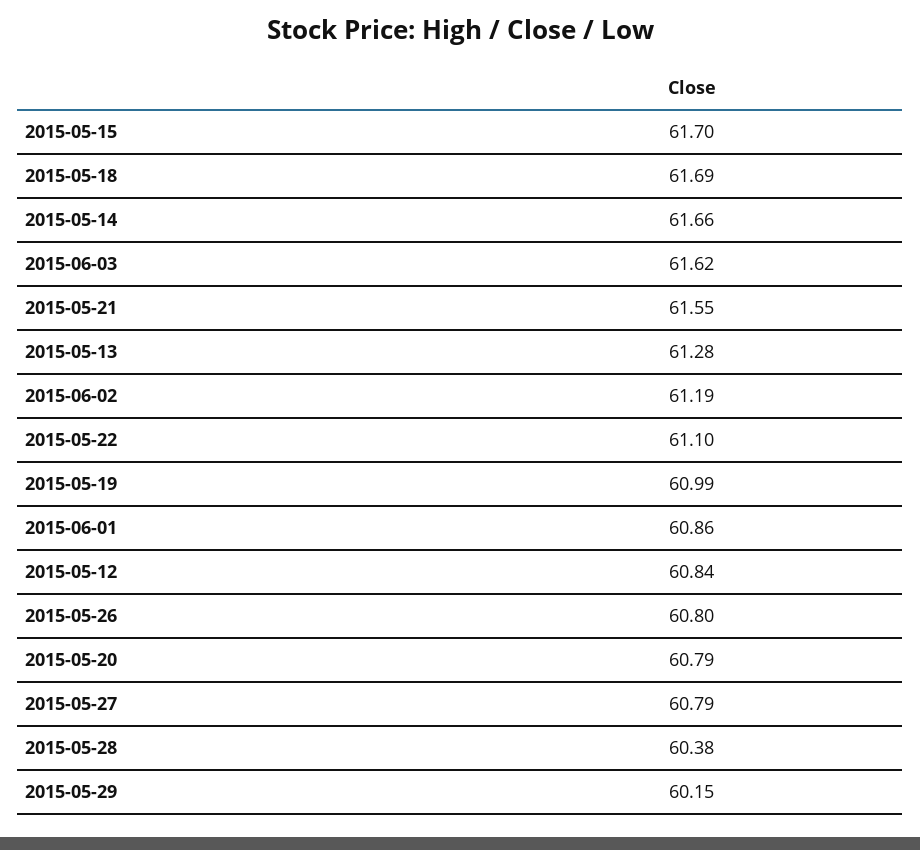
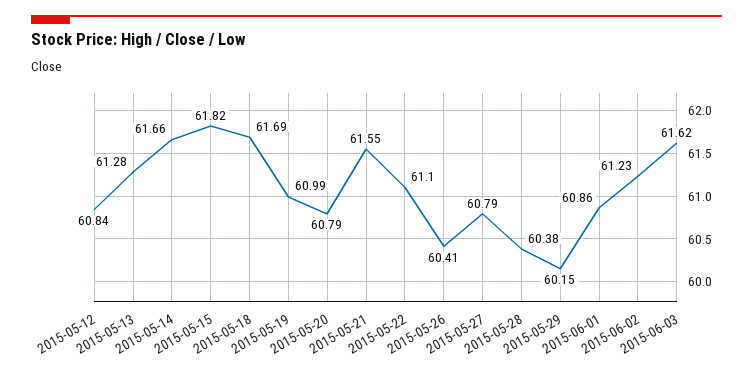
  {
-   "2015-05-15": 61.7,
+   "2015-05-15": 61.82,
    "2015-05-18": 61.69,
    "2015-05-14": 61.66,
    "2015-06-03": 61.62,
    "2015-05-21": 61.55,
    "2015-05-13": 61.28,
-   "2015-06-02": 61.19,
+   "2015-06-02": 61.23,
    "2015-05-22": 61.1,
    "2015-05-19": 60.99,
    "2015-06-01": 60.86,
    "2015-05-12": 60.84,
-   "2015-05-26": 60.8,
+   "2015-05-26": 60.41,
    "2015-05-20": 60.79,
    "2015-05-27": 60.79,
    "2015-05-28": 60.38,
    "2015-05-29": 60.15
  }

